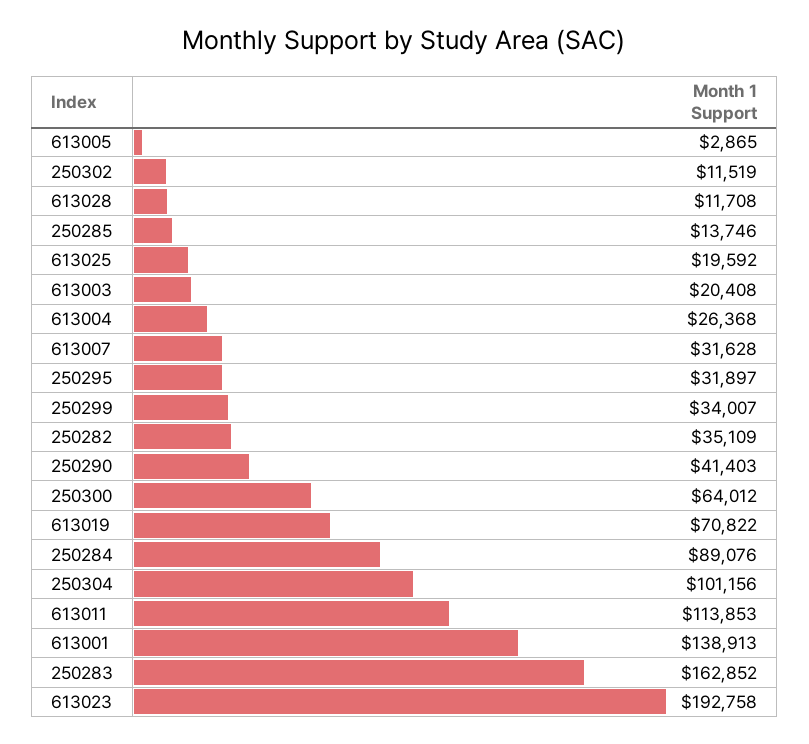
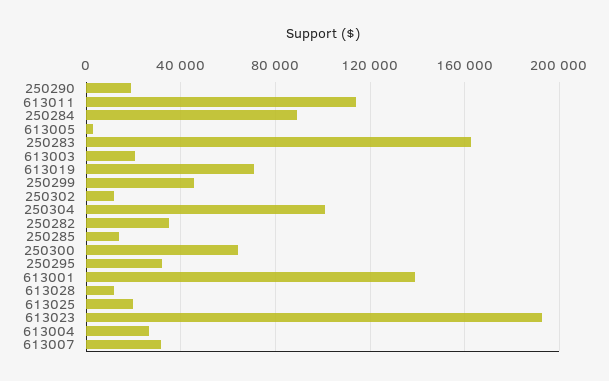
  {
    "613005": 2865,
    "250302": 11519,
    "613028": 11708,
    "250285": 13746,
    "613025": 19592,
    "613003": 20408,
    "613004": 26368,
    "613007": 31628,
    "250295": 31897,
-   "250299": 34007,
+   "250299": 45000,
    "250282": 35109,
-   "250290": 41403,
+   "250290": 20000,
    "250300": 64012,
    "613019": 70822,
    "250284": 89076,
    "250304": 101156,
    "613011": 113853,
    "613001": 138913,
    "250283": 162852,
    "613023": 192758
  }

